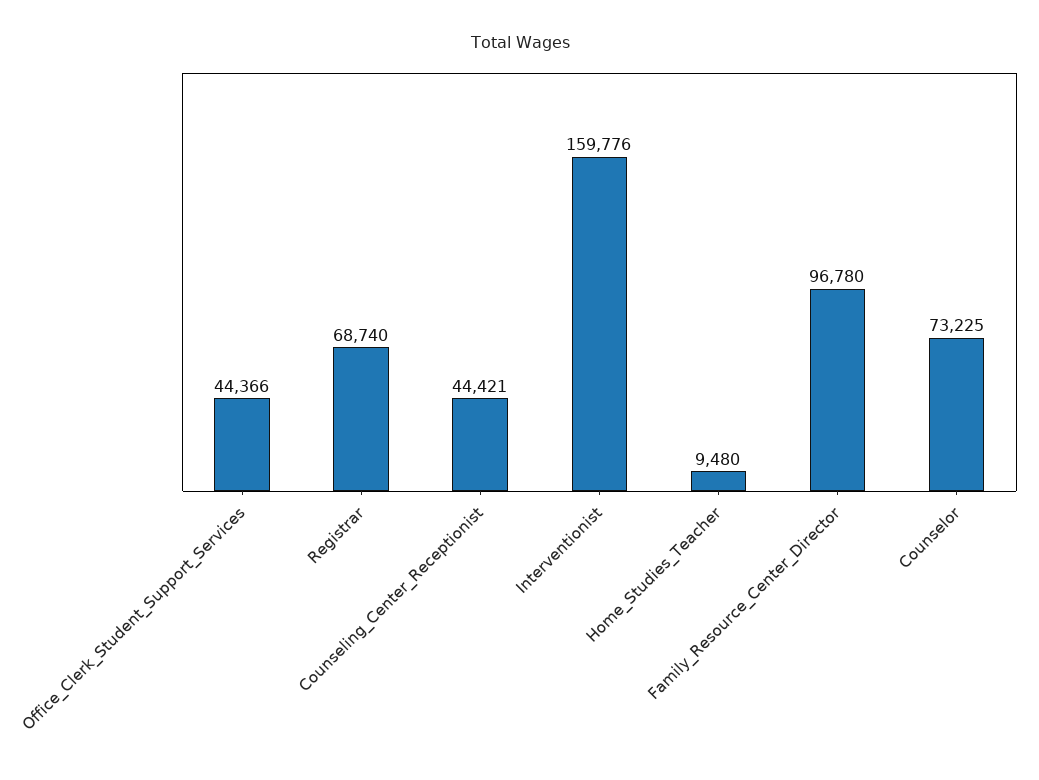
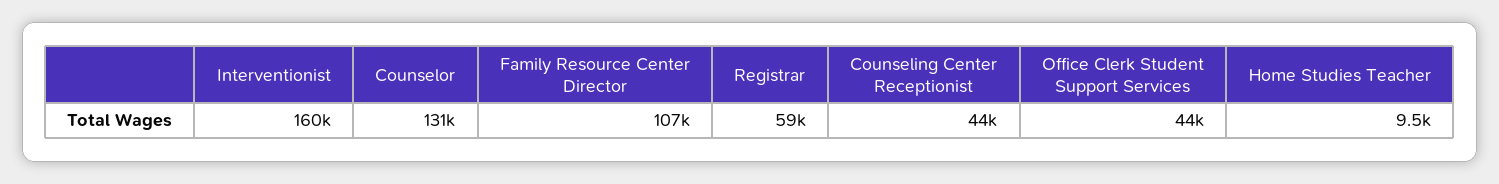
  {
    "Office_Clerk_Student_Support_Services": 44366,
-   "Registrar": 68740,
+   "Registrar": 59000,
    "Counseling_Center_Receptionist": 44421,
    "Interventionist": 159776,
    "Home_Studies_Teacher": 9480,
-   "Family_Resource_Center_Director": 96780,
+   "Family_Resource_Center_Director": 107000,
-   "Counselor": 73225
+   "Counselor": 131000
  }

